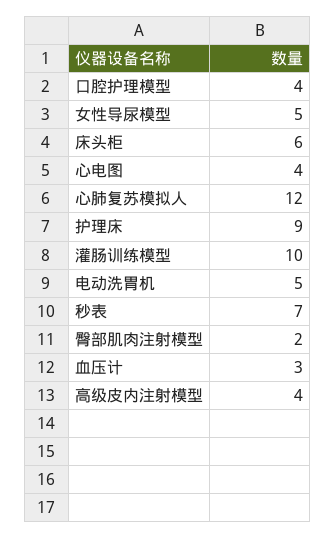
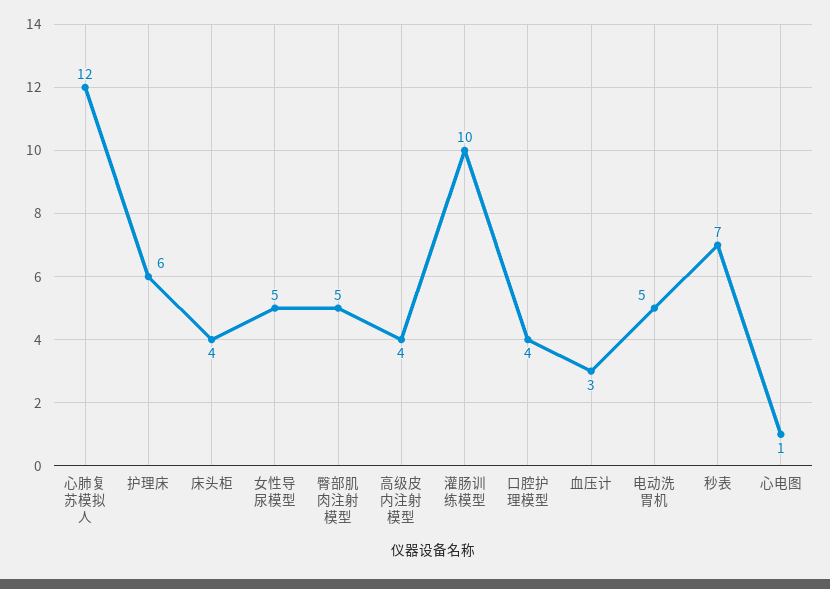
  {
    "口腔护理模型": 4,
    "女性导尿模型": 5,
-   "床头柜": 6,
+   "床头柜": 4,
-   "心电图": 4,
+   "心电图": 1,
    "心肺复苏模拟人": 12,
-   "护理床": 9,
+   "护理床": 6,
    "灌肠训练模型": 10,
    "电动洗胃机": 5,
    "秒表": 7,
-   "臀部肌肉注射模型": 2,
+   "臀部肌肉注射模型": 5,
    "血压计": 3,
    "高级皮内注射模型": 4
  }

